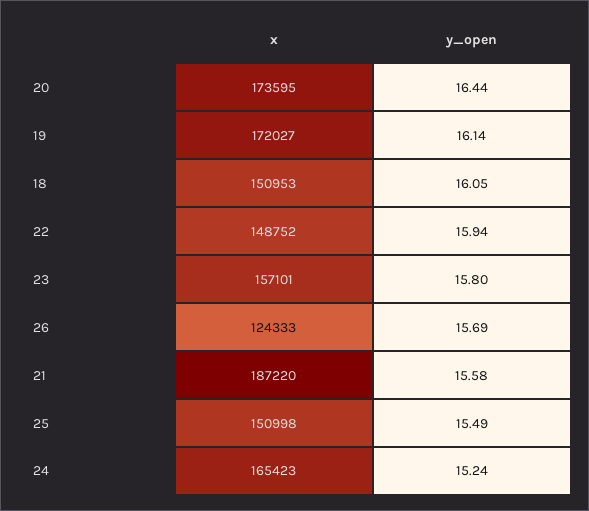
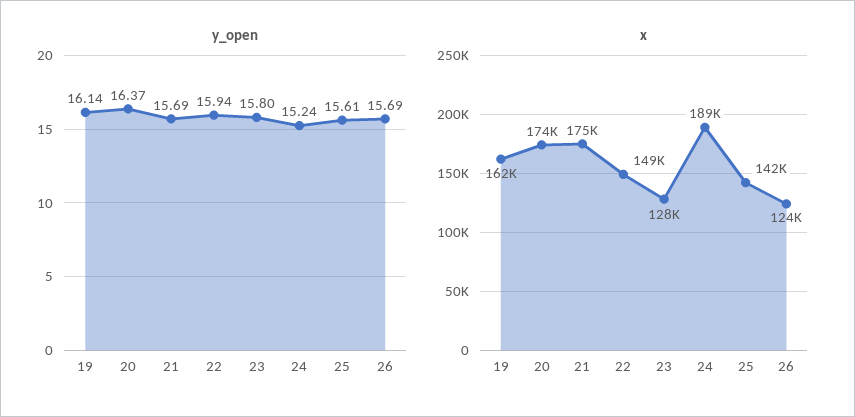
  {
    "x": {
      "20": 173595,
-     "19": 172027,
+     "19": 162000,
-     "18": 150953,
      "22": 148752,
-     "23": 157101,
+     "23": 128000,
      "26": 124333,
-     "21": 187220,
+     "21": 175000,
-     "25": 150998,
+     "25": 142000,
-     "24": 165423
+     "24": 189000
    },
    "y_open": {
-     "20": 16.44,
+     "20": 16.37,
      "19": 16.14,
-     "18": 16.05,
      "22": 15.94,
      "23": 15.8,
      "26": 15.69,
-     "21": 15.58,
+     "21": 15.69,
-     "25": 15.49,
+     "25": 15.61,
      "24": 15.24
    }
  }

